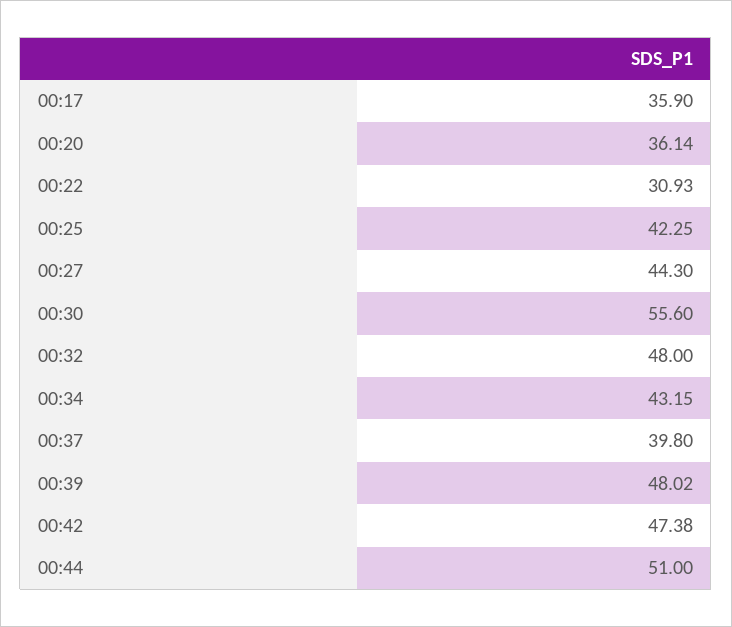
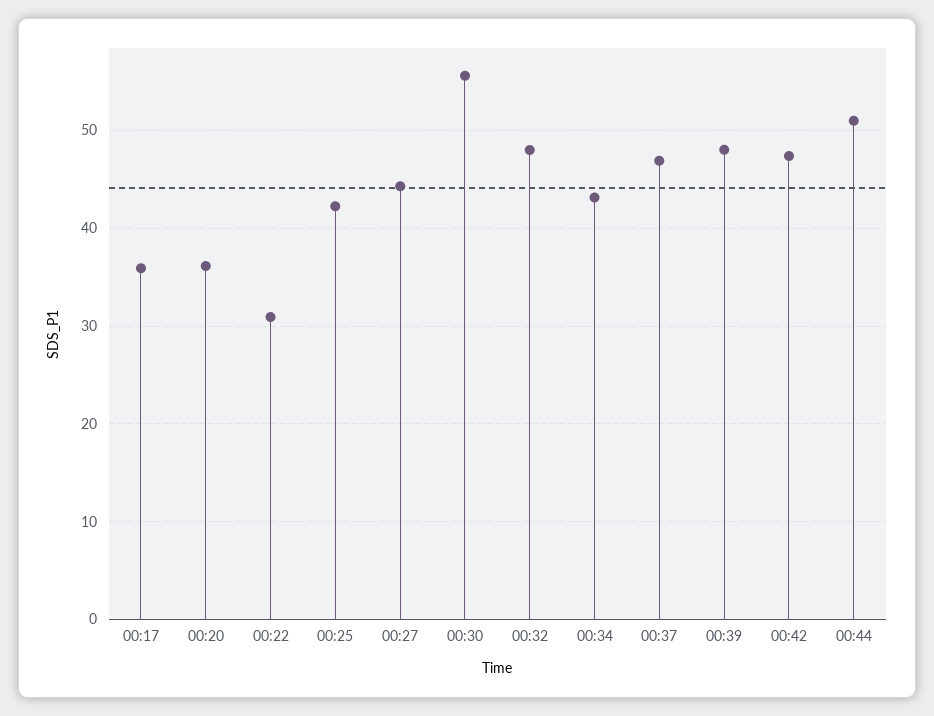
  {
    "00:17": 35.9,
    "00:20": 36.14,
    "00:22": 30.93,
    "00:25": 42.25,
    "00:27": 44.3,
    "00:30": 55.6,
    "00:32": 48,
    "00:34": 43.15,
-   "00:37": 39.8,
+   "00:37": 47,
    "00:39": 48.02,
    "00:42": 47.38,
    "00:44": 51
  }

